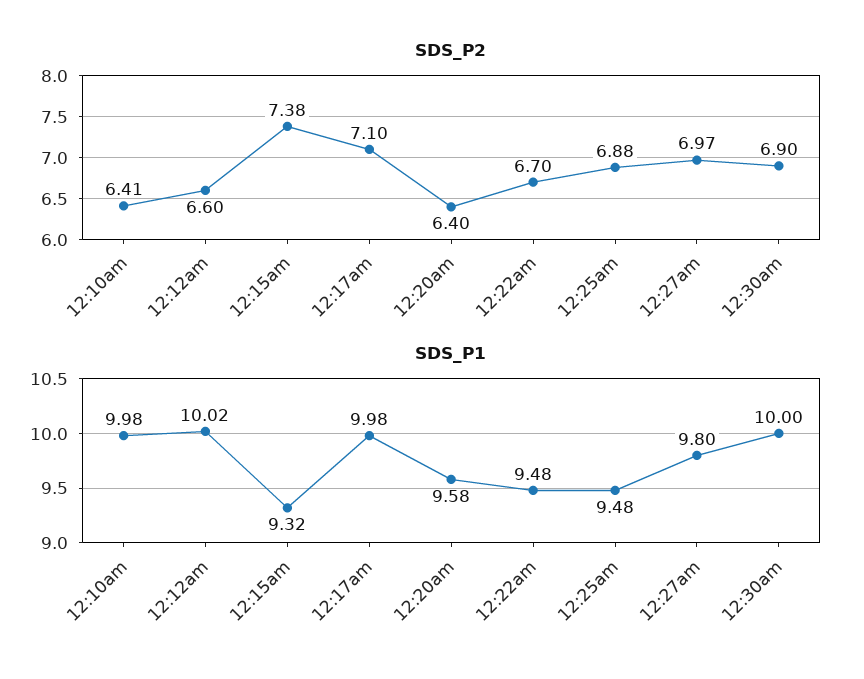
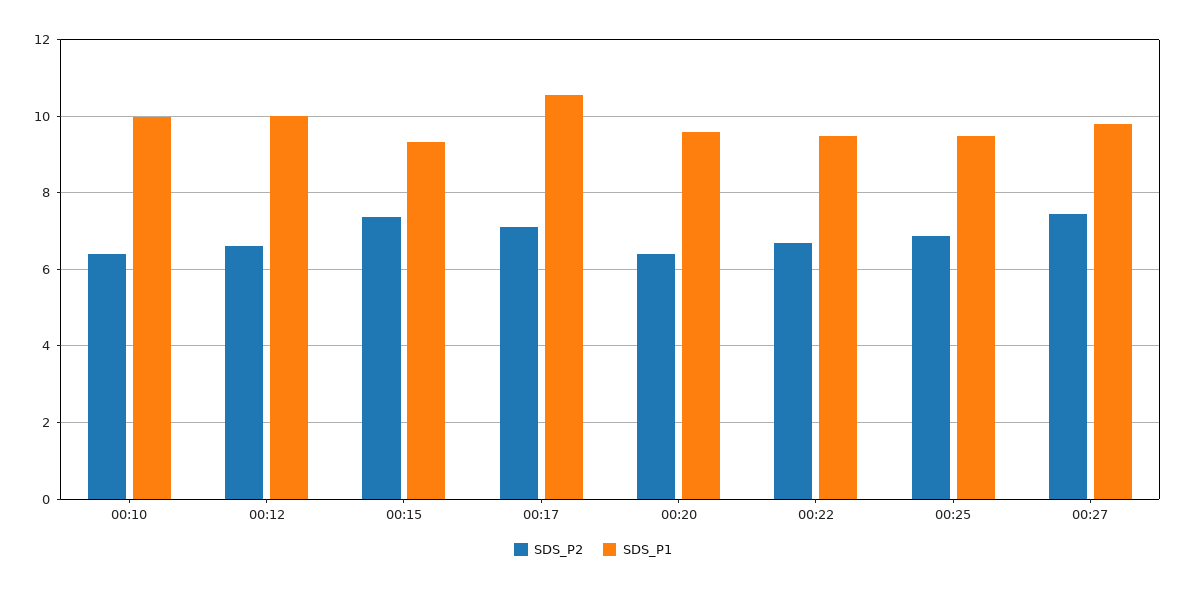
  {
    "SDS_P2": {
      "12:10am": 6.41,
      "12:12am": 6.6,
      "12:15am": 7.38,
      "12:17am": 7.1,
      "12:20am": 6.4,
      "12:22am": 6.7,
      "12:25am": 6.88,
-     "12:27am": 6.97,
+     "12:27am": 7.4
-     "12:30am": 6.9
    },
    "SDS_P1": {
      "12:10am": 9.98,
      "12:12am": 10.02,
      "12:15am": 9.32,
-     "12:17am": 9.98,
+     "12:17am": 10.6,
      "12:20am": 9.58,
      "12:22am": 9.48,
      "12:25am": 9.48,
-     "12:27am": 9.8,
+     "12:27am": 9.8
-     "12:30am": 10
    }
  }

